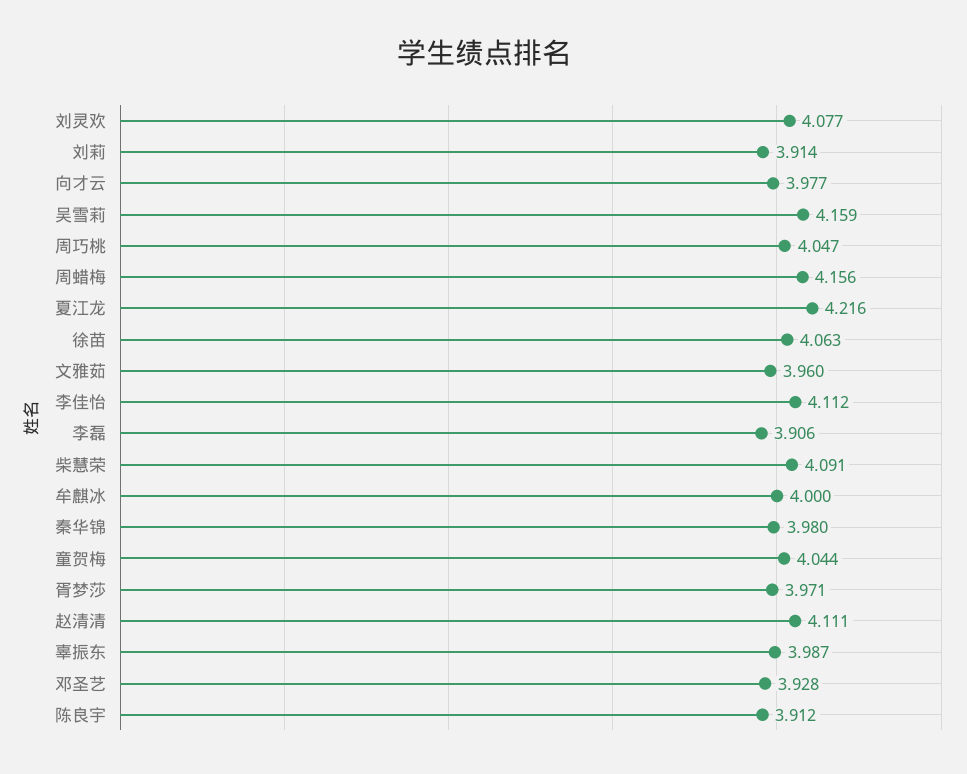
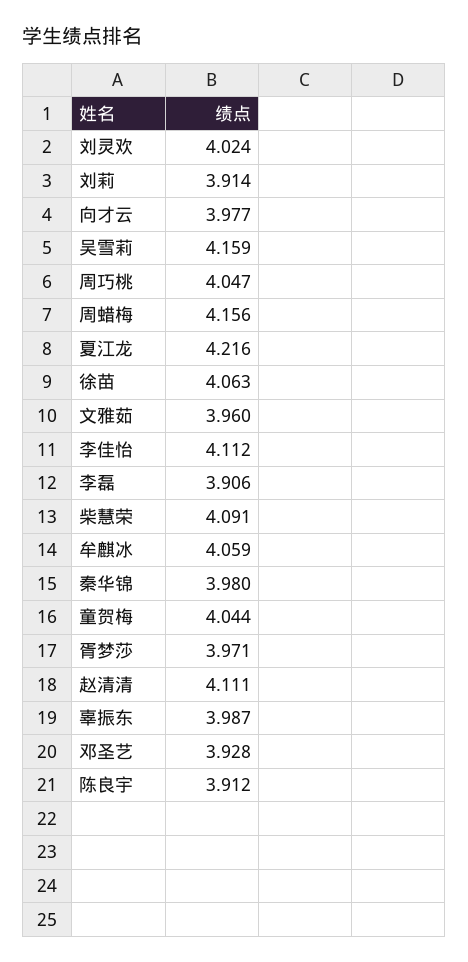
  {
-   "刘灵欢": 4.077,
+   "刘灵欢": 4.024,
    "刘莉": 3.914,
    "向才云": 3.977,
    "吴雪莉": 4.159,
    "周巧桃": 4.047,
    "周蜡梅": 4.156,
    "夏江龙": 4.216,
    "徐苗": 4.063,
    "文雅茹": 3.96,
    "李佳怡": 4.112,
    "李磊": 3.906,
    "柴慧荣": 4.091,
-   "牟麒冰": 4,
+   "牟麒冰": 4.059,
    "秦华锦": 3.98,
    "童贺梅": 4.044,
    "胥梦莎": 3.971,
    "赵清清": 4.111,
    "辜振东": 3.987,
    "邓圣艺": 3.928,
    "陈良宇": 3.912
  }

